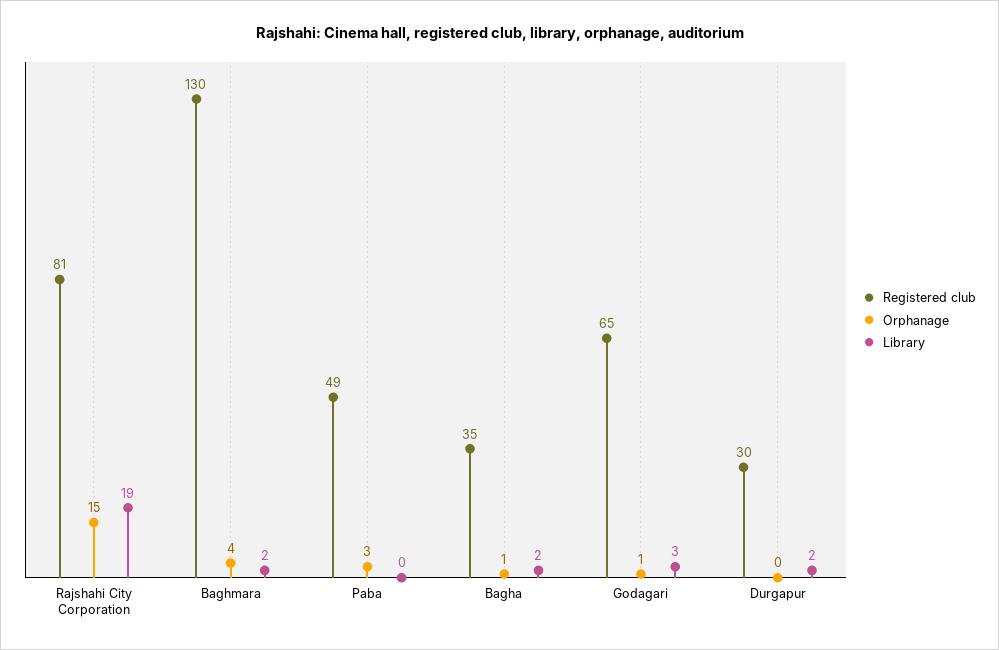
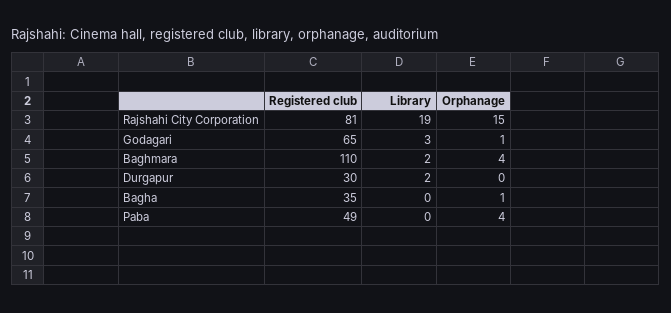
  {
    "Registered club": {
      "Rajshahi City Corporation": 81,
-     "Baghmara": 130,
+     "Baghmara": 110,
      "Paba": 49,
      "Bagha": 35,
      "Godagari": 65,
      "Durgapur": 30
    },
    "Orphanage": {
      "Rajshahi City Corporation": 15,
      "Baghmara": 4,
-     "Paba": 3,
+     "Paba": 4,
      "Bagha": 1,
      "Godagari": 1,
      "Durgapur": 0
    },
    "Library": {
      "Rajshahi City Corporation": 19,
      "Baghmara": 2,
      "Paba": 0,
-     "Bagha": 2,
+     "Bagha": 0,
      "Godagari": 3,
      "Durgapur": 2
    }
  }

